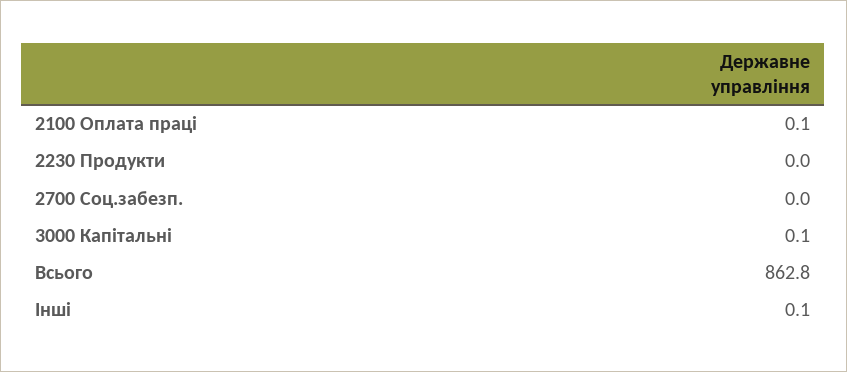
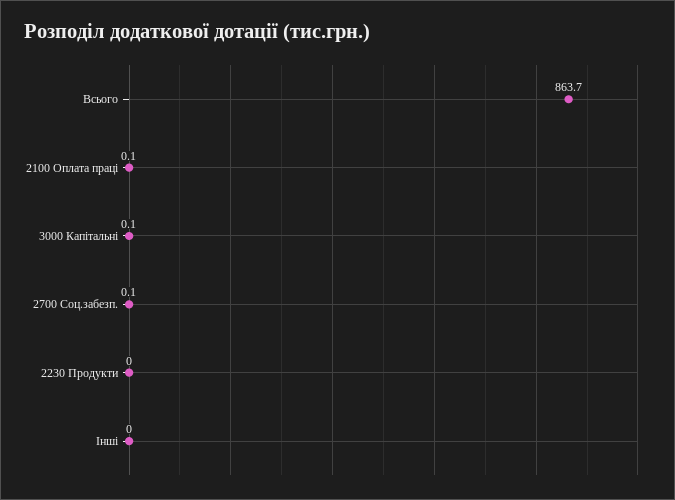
  {
    "2100 Оплата праці": 0.1,
    "2230 Продукти": 0,
-   "2700 Соц.забезп.": 0,
+   "2700 Соц.забезп.": 0.1,
    "3000 Капітальні": 0.1,
-   "Всього": 862.8,
+   "Всього": 863.7,
-   "Інші": 0.1
+   "Інші": 0
  }

